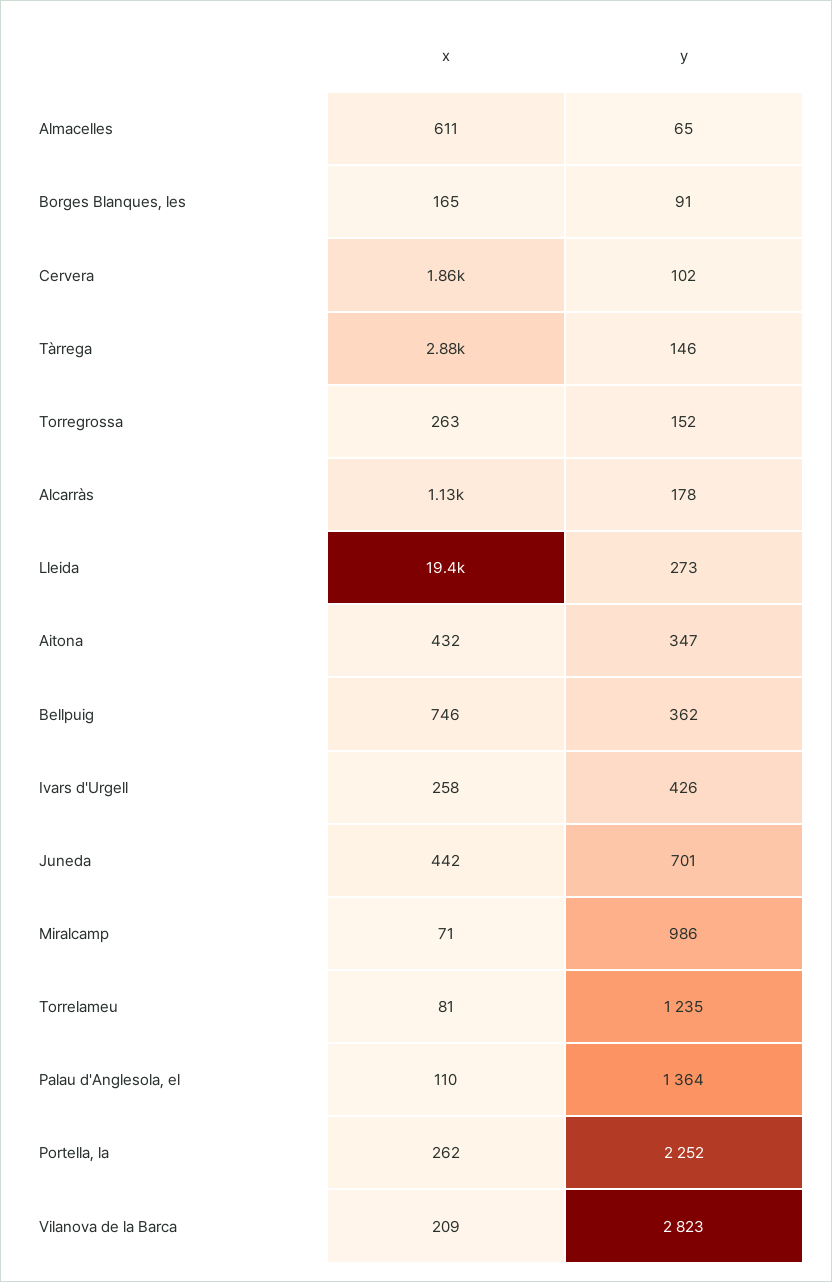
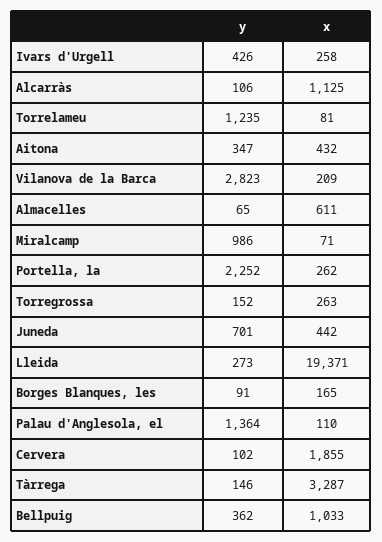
  {
    "x": {
      "Almacelles": 611,
      "Borges Blanques, les": 165,
      "Cervera": 1855,
-     "Tàrrega": 2880,
+     "Tàrrega": 3287,
      "Torregrossa": 263,
      "Alcarràs": 1125,
      "Lleida": 19371,
      "Aitona": 432,
-     "Bellpuig": 746,
+     "Bellpuig": 1033,
      "Ivars d'Urgell": 258,
      "Juneda": 442,
      "Miralcamp": 71,
      "Torrelameu": 81,
      "Palau d'Anglesola, el": 110,
      "Portella, la": 262,
      "Vilanova de la Barca": 209
    },
    "y": {
      "Almacelles": 65,
      "Borges Blanques, les": 91,
      "Cervera": 102,
      "Tàrrega": 146,
      "Torregrossa": 152,
-     "Alcarràs": 178,
+     "Alcarràs": 106,
      "Lleida": 273,
      "Aitona": 347,
      "Bellpuig": 362,
      "Ivars d'Urgell": 426,
      "Juneda": 701,
      "Miralcamp": 986,
      "Torrelameu": 1235,
      "Palau d'Anglesola, el": 1364,
      "Portella, la": 2252,
      "Vilanova de la Barca": 2823
    }
  }

